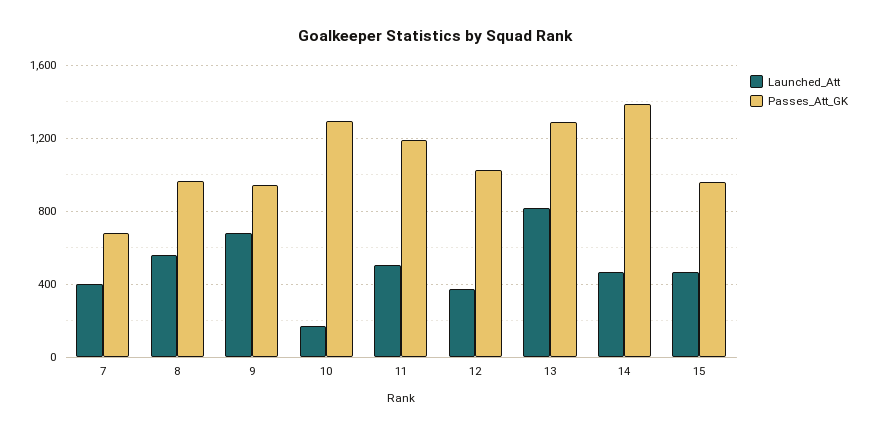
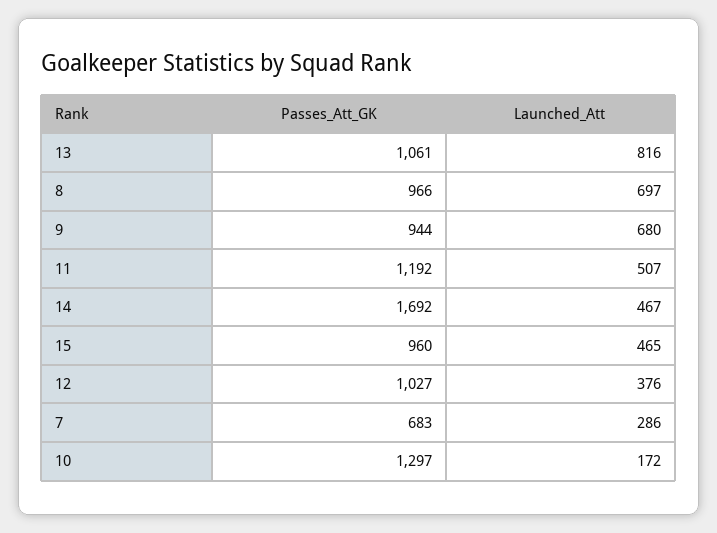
  {
    "Launched_Att": {
-     "7": 400,
+     "7": 286,
-     "8": 550,
+     "8": 697,
      "9": 680,
      "10": 172,
      "11": 507,
      "12": 376,
      "13": 816,
      "14": 467,
      "15": 465
    },
    "Passes_Att_GK": {
      "7": 683,
      "8": 966,
      "9": 944,
      "10": 1297,
      "11": 1192,
      "12": 1027,
-     "13": 1300,
+     "13": 1061,
-     "14": 1400,
+     "14": 1692,
      "15": 960
    }
  }

